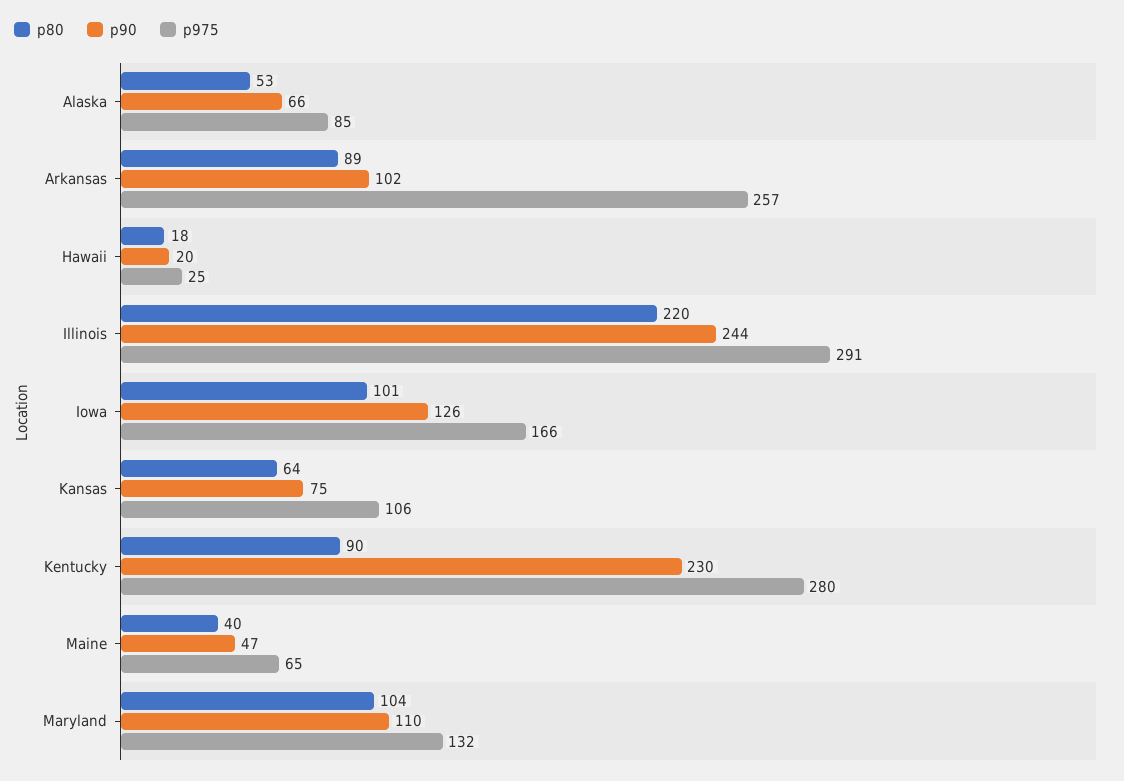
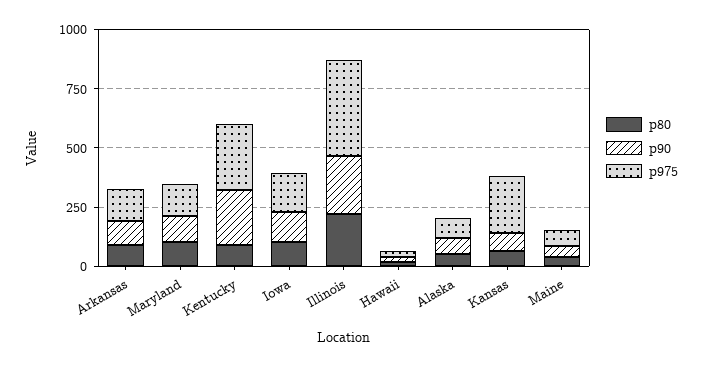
  {
    "p80": {
      "Alaska": 53,
      "Arkansas": 89,
      "Hawaii": 18,
      "Illinois": 220,
      "Iowa": 101,
      "Kansas": 64,
      "Kentucky": 90,
      "Maine": 40,
      "Maryland": 104
    },
    "p90": {
      "Alaska": 66,
      "Arkansas": 102,
      "Hawaii": 20,
      "Illinois": 244,
      "Iowa": 126,
      "Kansas": 75,
      "Kentucky": 230,
      "Maine": 47,
      "Maryland": 110
    },
    "p975": {
      "Alaska": 85,
-     "Arkansas": 257,
+     "Arkansas": 150,
      "Hawaii": 25,
-     "Illinois": 291,
+     "Illinois": 400,
      "Iowa": 166,
-     "Kansas": 106,
+     "Kansas": 250,
      "Kentucky": 280,
      "Maine": 65,
      "Maryland": 132
    }
  }

